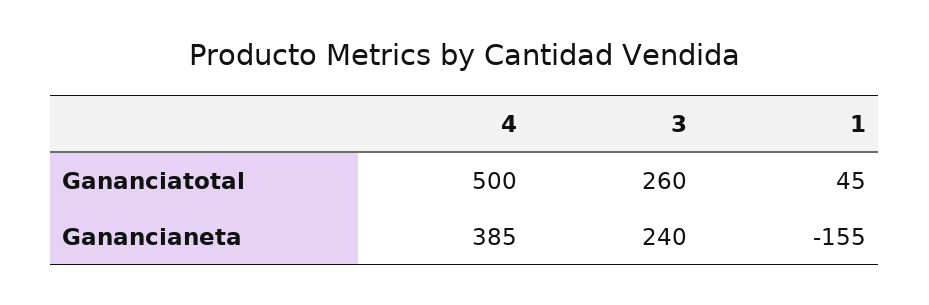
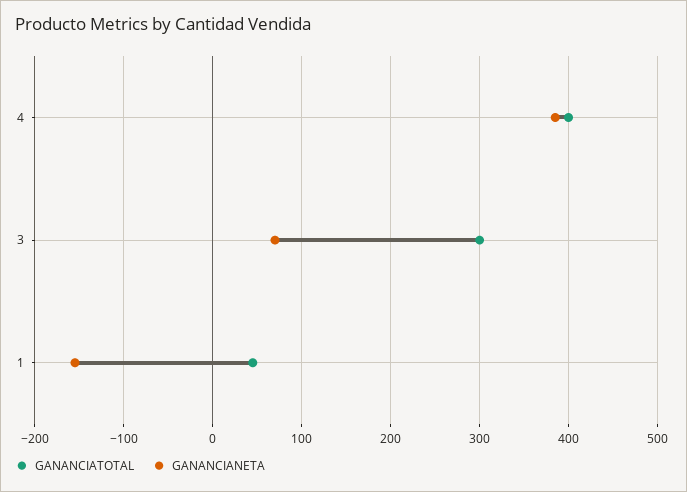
  {
    "Gananciatotal": {
-     "4": 500,
+     "4": 400,
-     "3": 260,
+     "3": 300,
      "1": 45
    },
    "Ganancianeta": {
      "4": 385,
-     "3": 240,
+     "3": 70,
      "1": -155
    }
  }

